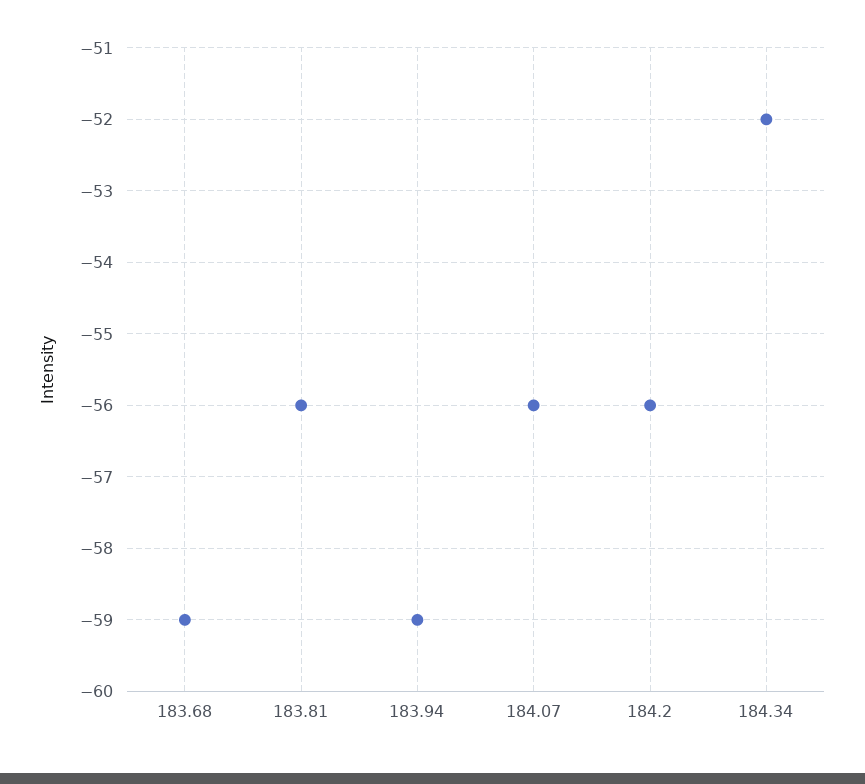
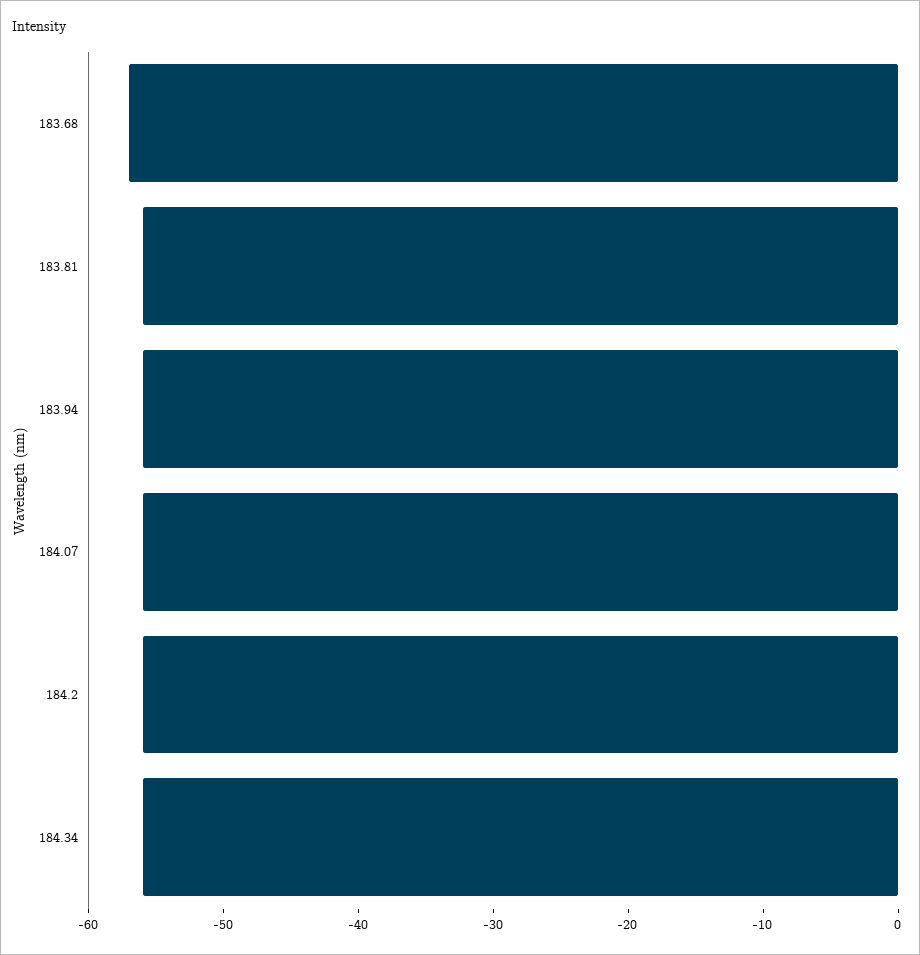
  {
-   "183.68": -59,
+   "183.68": -57,
    "183.81": -56,
-   "183.94": -59,
+   "183.94": -56,
    "184.07": -56,
    "184.2": -56,
-   "184.34": -52
+   "184.34": -56
  }

